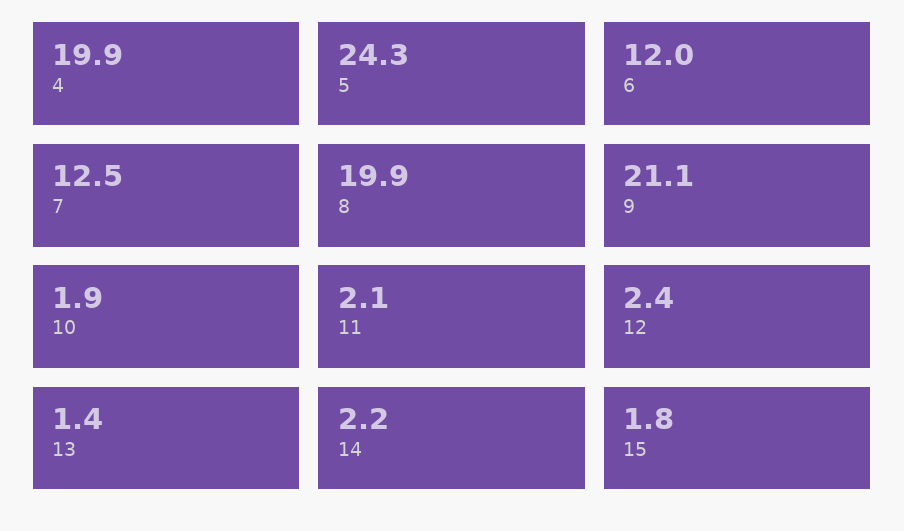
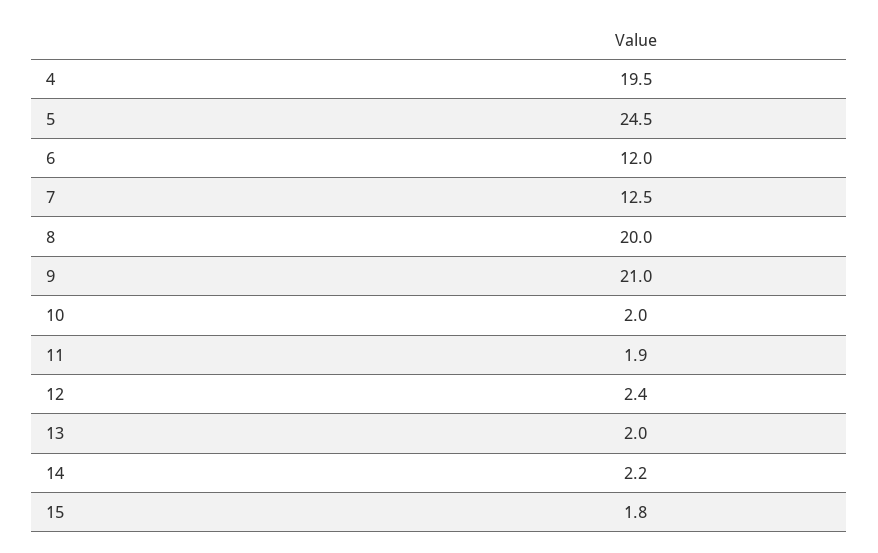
  {
-   "4": 19.9,
+   "4": 19.5,
-   "5": 24.3,
+   "5": 24.5,
    "6": 12,
    "7": 12.5,
-   "8": 19.9,
+   "8": 20,
-   "9": 21.1,
+   "9": 21,
-   "10": 1.9,
+   "10": 2,
-   "11": 2.1,
+   "11": 1.9,
    "12": 2.4,
-   "13": 1.4,
+   "13": 2,
    "14": 2.2,
    "15": 1.8
  }

